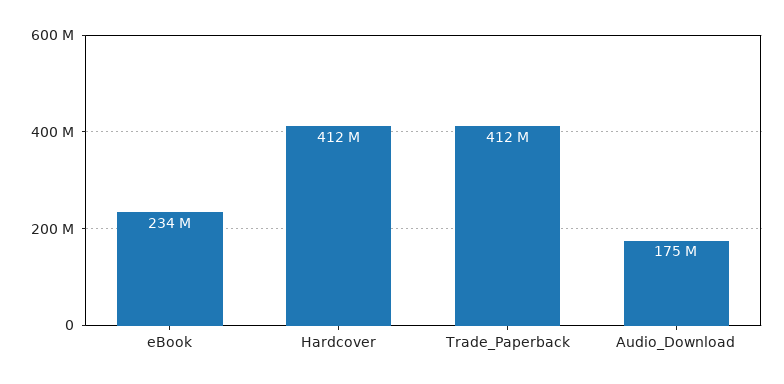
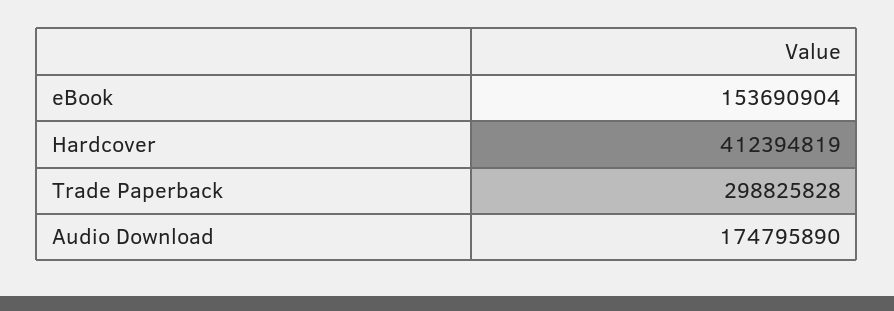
  {
-   "eBook": 234000000,
+   "eBook": 153690904,
    "Hardcover": 412394819,
-   "Trade_Paperback": 412000000,
+   "Trade_Paperback": 298825828,
    "Audio_Download": 174795890
  }

